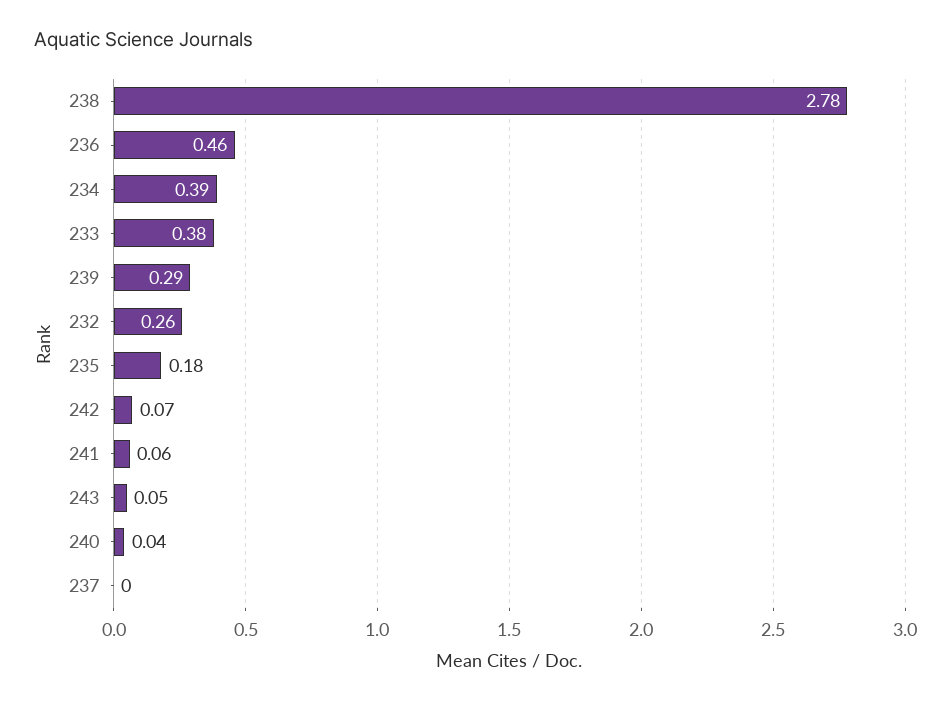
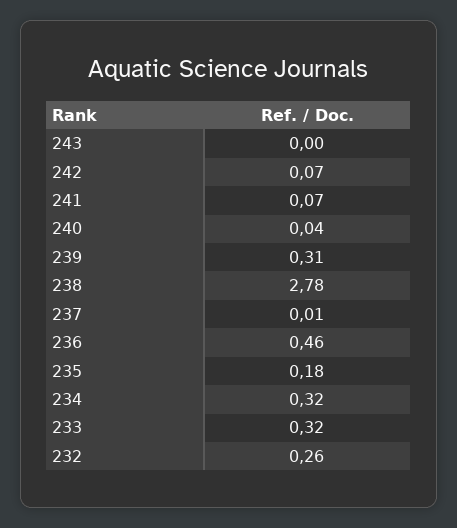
  {
    "238": 2.78,
    "236": 0.46,
-   "234": 0.39,
+   "234": 0.32,
-   "233": 0.38,
+   "233": 0.32,
-   "239": 0.29,
+   "239": 0.31,
    "232": 0.26,
    "235": 0.18,
    "242": 0.07,
-   "241": 0.06,
+   "241": 0.07,
-   "243": 0.05,
+   "243": 0,
    "240": 0.04,
-   "237": 0
+   "237": 0.01
  }

